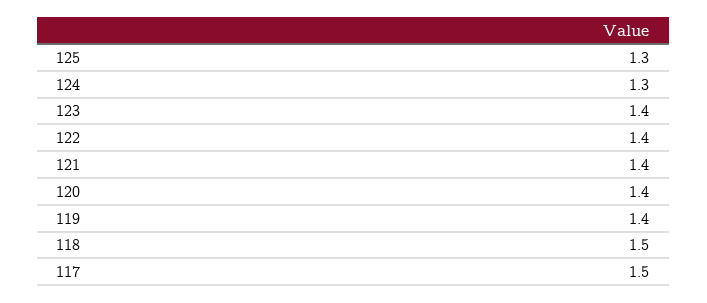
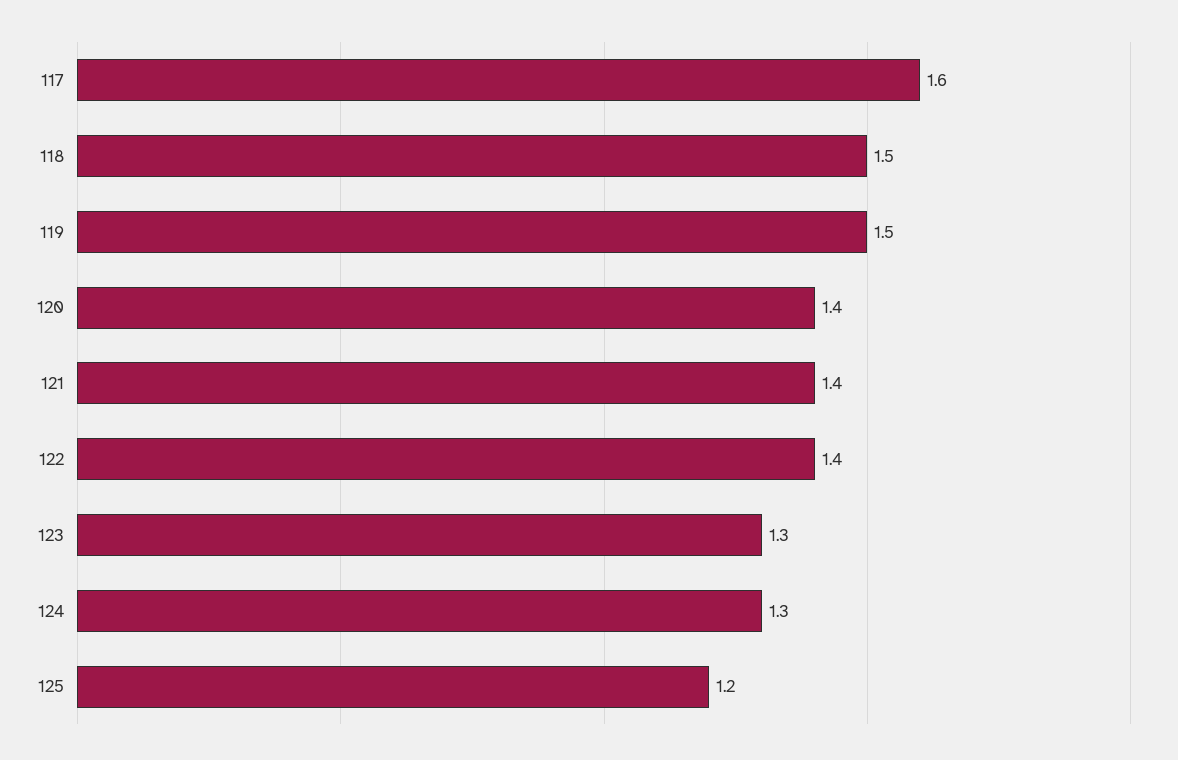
  {
-   "125": 1.3,
+   "125": 1.2,
    "124": 1.3,
-   "123": 1.4,
+   "123": 1.3,
    "122": 1.4,
    "121": 1.4,
    "120": 1.4,
-   "119": 1.4,
+   "119": 1.5,
    "118": 1.5,
-   "117": 1.5
+   "117": 1.6
  }

